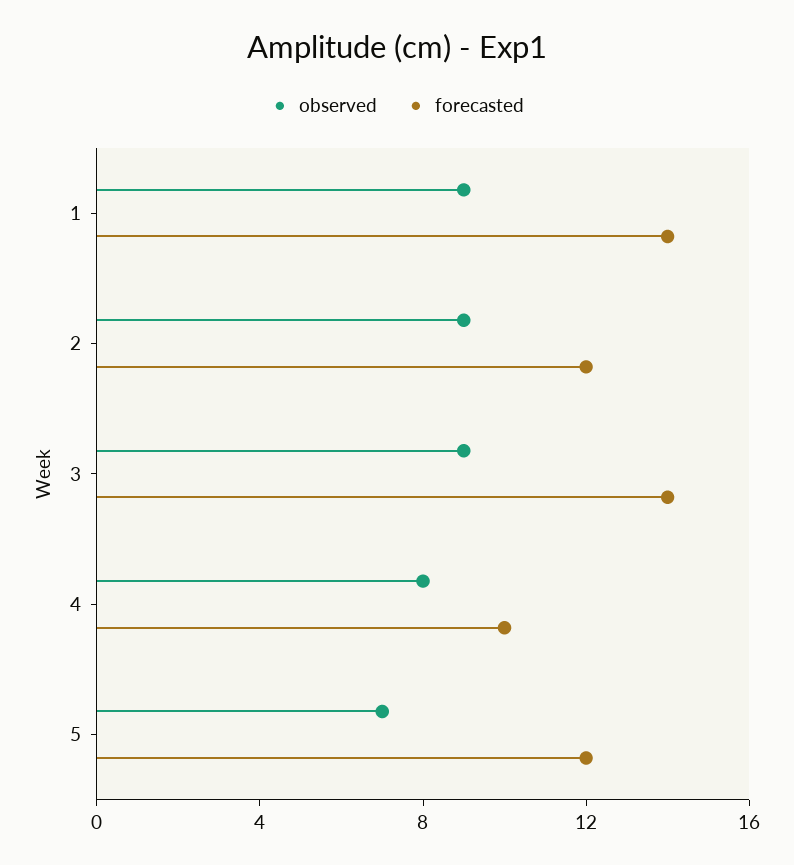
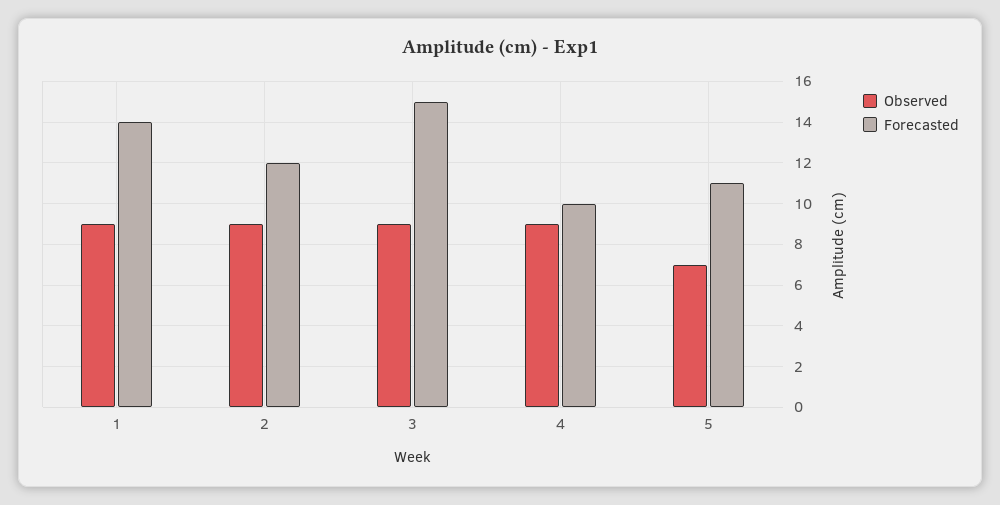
  {
    "observed": {
      "1": 9,
      "2": 9,
      "3": 9,
-     "4": 8,
+     "4": 9,
      "5": 7
    },
    "forecasted": {
      "1": 14,
      "2": 12,
-     "3": 14,
+     "3": 15,
      "4": 10,
-     "5": 12
+     "5": 11
    }
  }

